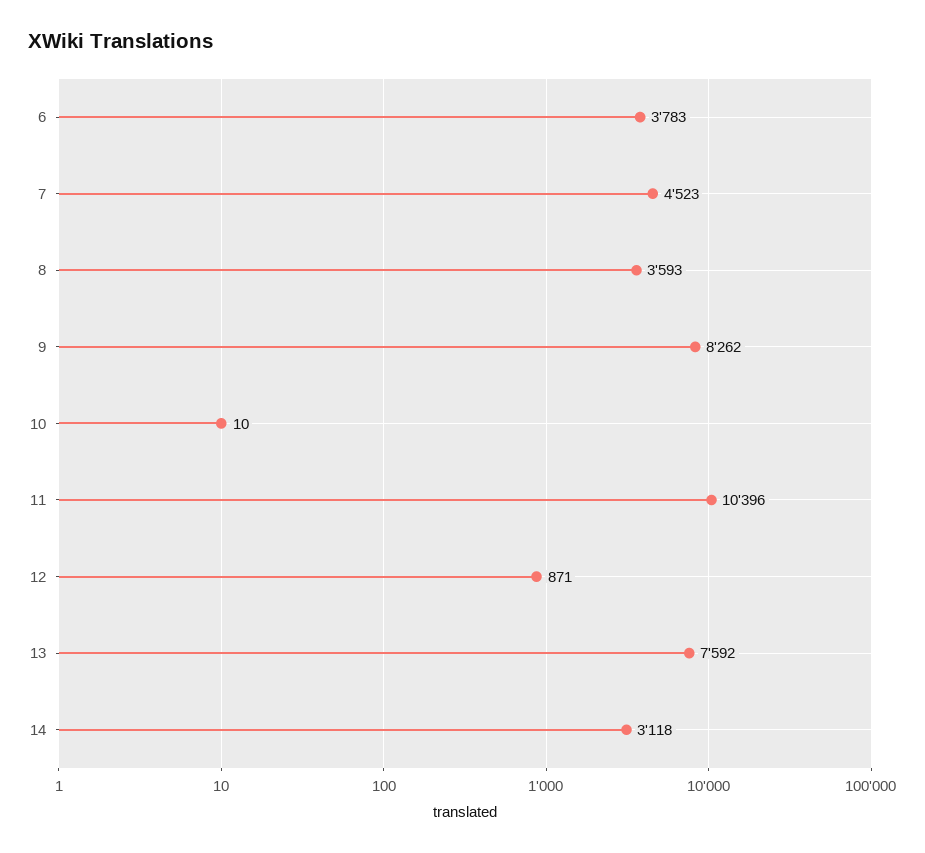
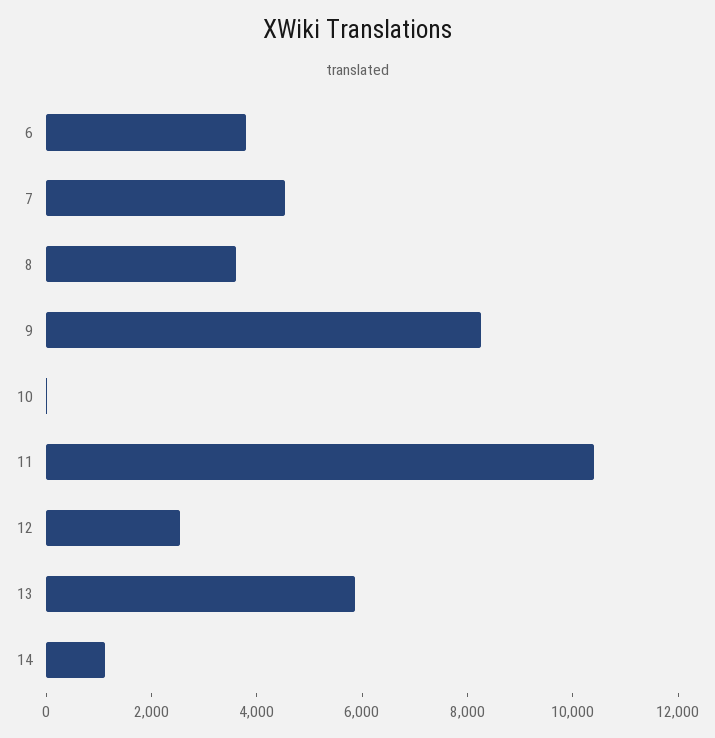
  {
    "6": 3783,
    "7": 4523,
    "8": 3593,
    "9": 8262,
    "10": 10,
    "11": 10396,
-   "12": 871,
+   "12": 2500,
-   "13": 7592,
+   "13": 6000,
-   "14": 3118
+   "14": 1000
  }

